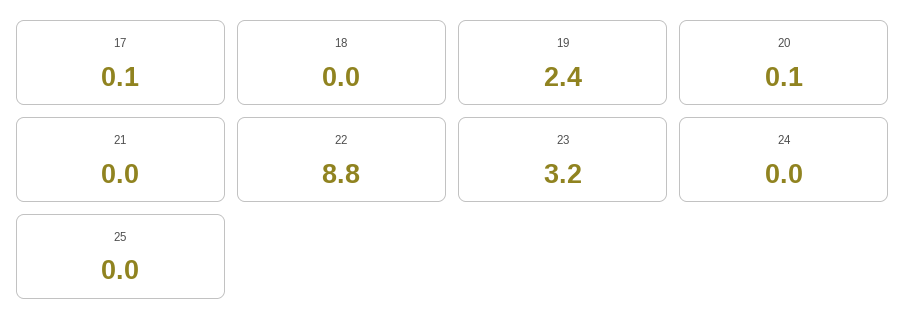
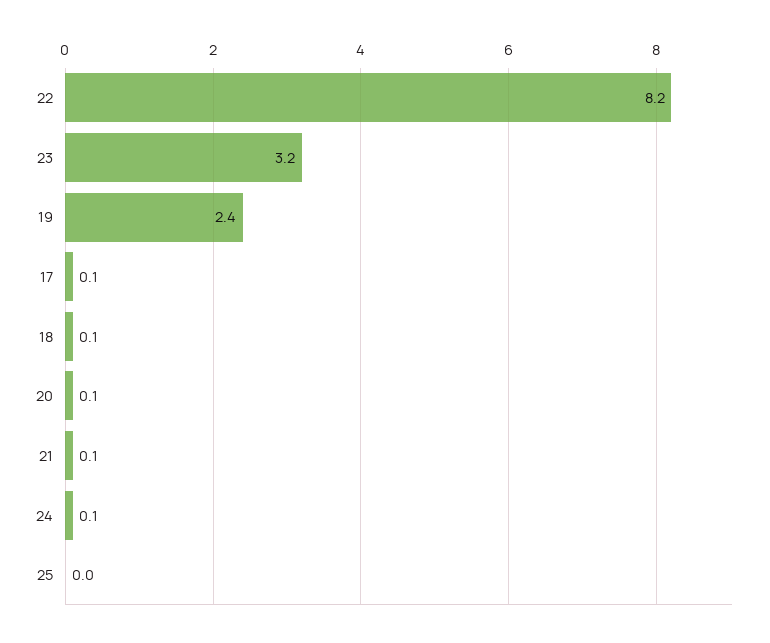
  {
    "17": 0.1,
-   "18": 0,
+   "18": 0.1,
    "19": 2.4,
    "20": 0.1,
-   "21": 0,
+   "21": 0.1,
-   "22": 8.8,
+   "22": 8.2,
    "23": 3.2,
-   "24": 0,
+   "24": 0.1,
    "25": 0
  }

